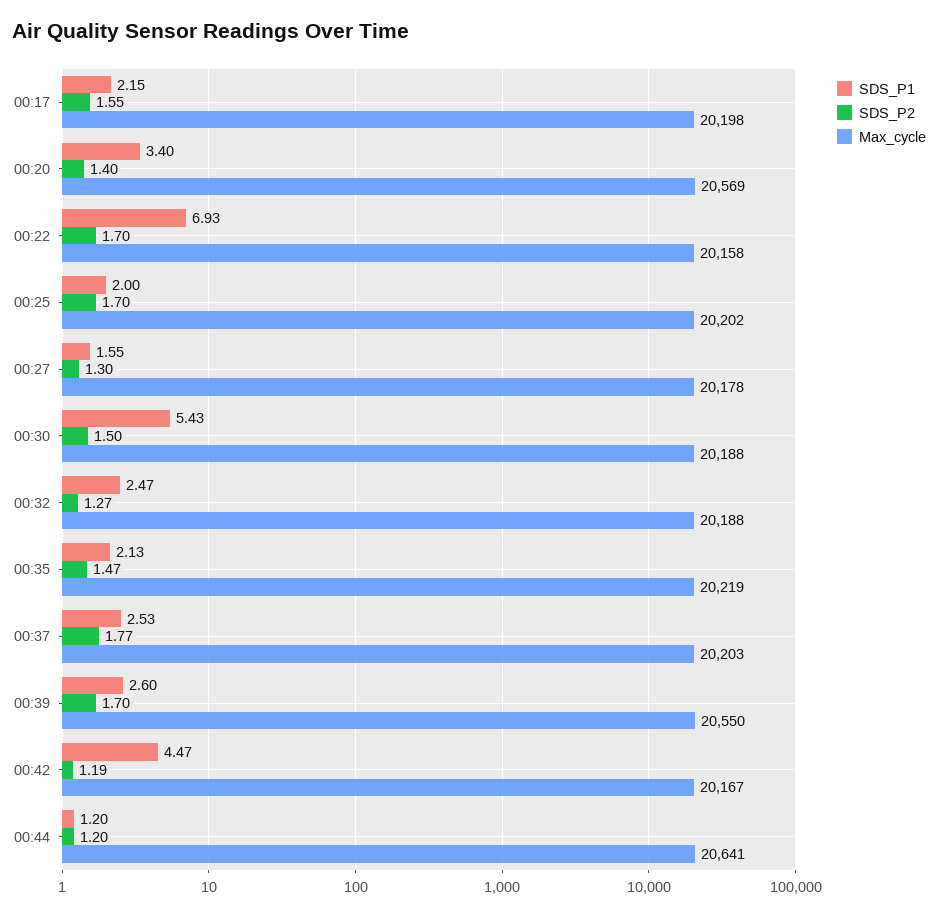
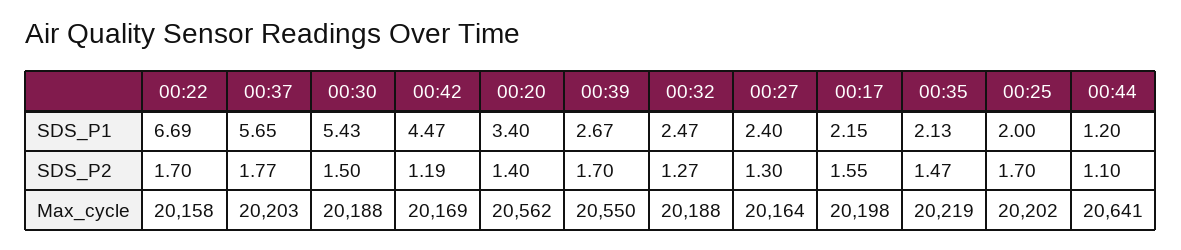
  {
    "SDS_P1": {
      "00:17": 2.15,
      "00:20": 3.4,
-     "00:22": 6.93,
+     "00:22": 6.69,
      "00:25": 2,
-     "00:27": 1.55,
+     "00:27": 2.4,
      "00:30": 5.43,
      "00:32": 2.47,
      "00:35": 2.13,
-     "00:37": 2.53,
+     "00:37": 5.65,
-     "00:39": 2.6,
+     "00:39": 2.67,
      "00:42": 4.47,
      "00:44": 1.2
    },
    "SDS_P2": {
      "00:17": 1.55,
      "00:20": 1.4,
      "00:22": 1.7,
      "00:25": 1.7,
      "00:27": 1.3,
      "00:30": 1.5,
      "00:32": 1.27,
      "00:35": 1.47,
      "00:37": 1.77,
      "00:39": 1.7,
      "00:42": 1.19,
-     "00:44": 1.2
+     "00:44": 1.1
    },
    "Max_cycle": {
      "00:17": 20198,
-     "00:20": 20569,
+     "00:20": 20562,
      "00:22": 20158,
      "00:25": 20202,
-     "00:27": 20178,
+     "00:27": 20164,
      "00:30": 20188,
      "00:32": 20188,
      "00:35": 20219,
      "00:37": 20203,
      "00:39": 20550,
-     "00:42": 20167,
+     "00:42": 20169,
      "00:44": 20641
    }
  }

